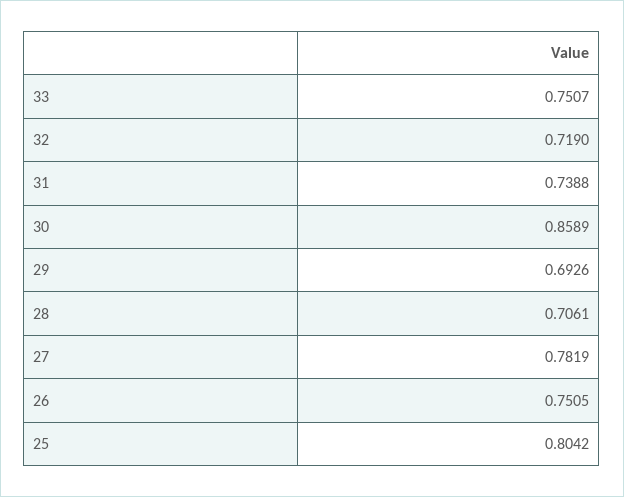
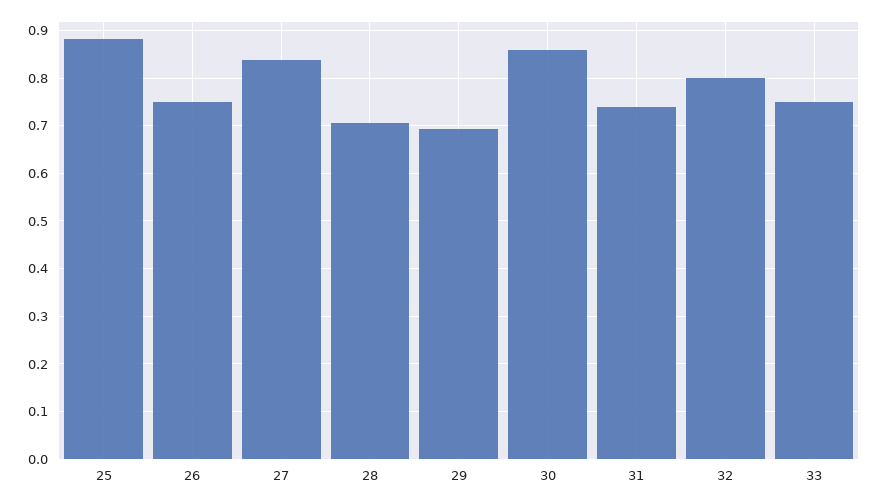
  {
    "33": 0.7507,
-   "32": 0.719,
+   "32": 0.8,
    "31": 0.7388,
    "30": 0.8589,
    "29": 0.6926,
    "28": 0.7061,
-   "27": 0.7819,
+   "27": 0.84,
    "26": 0.7505,
-   "25": 0.8042
+   "25": 0.88
  }

